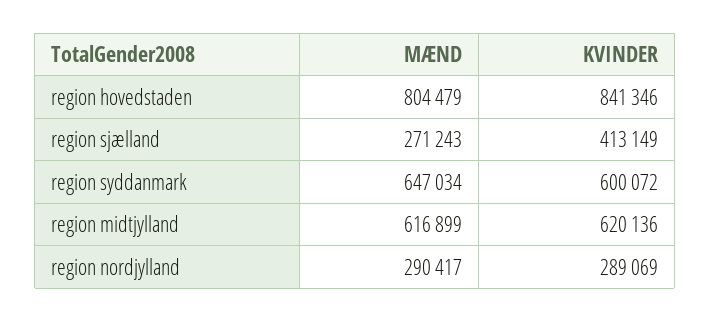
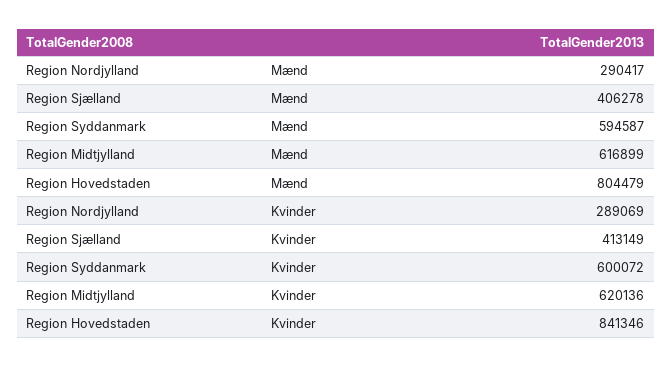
  {
    "MÆND": {
      "region hovedstaden": 804479,
-     "region sjælland": 271243,
+     "region sjælland": 406278,
-     "region syddanmark": 647034,
+     "region syddanmark": 594587,
      "region midtjylland": 616899,
      "region nordjylland": 290417
    },
    "KVINDER": {
      "region hovedstaden": 841346,
      "region sjælland": 413149,
      "region syddanmark": 600072,
      "region midtjylland": 620136,
      "region nordjylland": 289069
    }
  }

